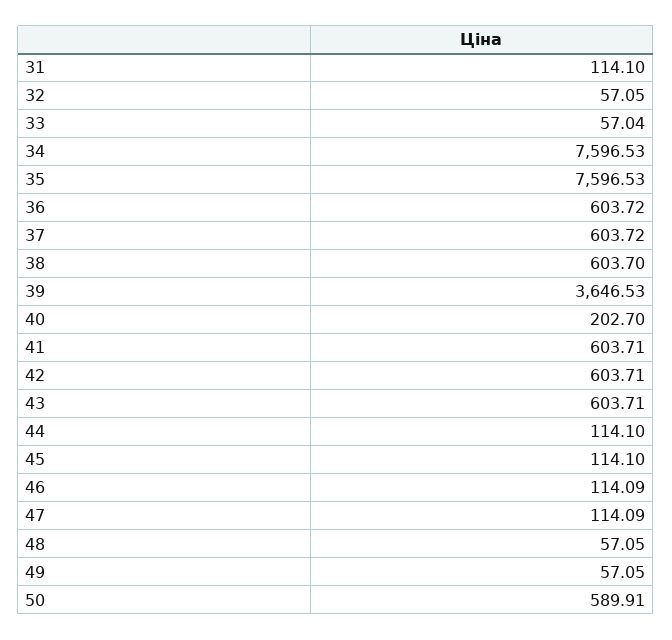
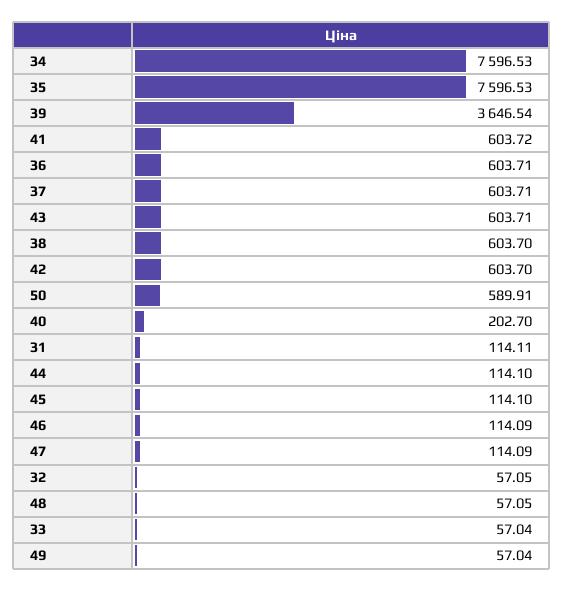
  {
-   "31": 114.1,
+   "31": 114.11,
    "32": 57.05,
    "33": 57.04,
    "34": 7596.53,
    "35": 7596.53,
-   "36": 603.72,
+   "36": 603.71,
-   "37": 603.72,
+   "37": 603.71,
    "38": 603.7,
-   "39": 3646.53,
+   "39": 3646.54,
    "40": 202.7,
-   "41": 603.71,
+   "41": 603.72,
-   "42": 603.71,
+   "42": 603.7,
    "43": 603.71,
    "44": 114.1,
    "45": 114.1,
    "46": 114.09,
    "47": 114.09,
    "48": 57.05,
-   "49": 57.05,
+   "49": 57.04,
    "50": 589.91
  }

